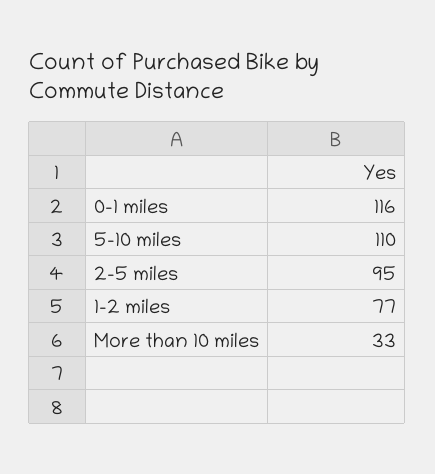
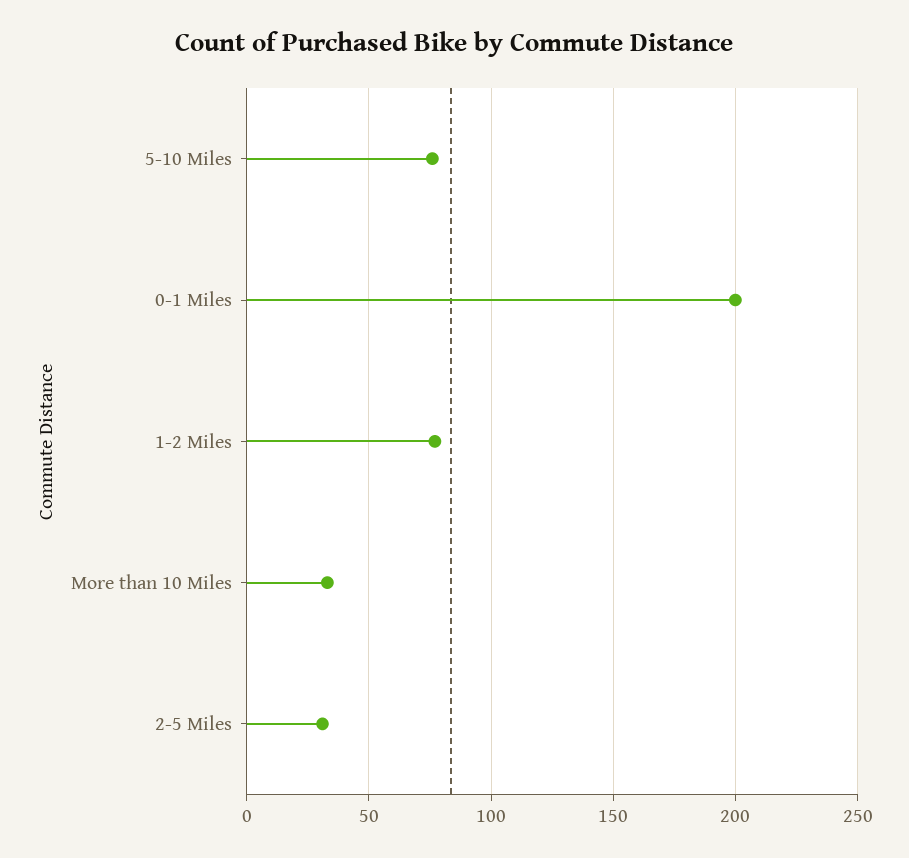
  {
-   "0-1 miles": 116,
+   "0-1 miles": 200,
-   "5-10 miles": 110,
+   "5-10 miles": 75,
-   "2-5 miles": 95,
+   "2-5 miles": 30,
    "1-2 miles": 77,
    "More than 10 miles": 33
  }

